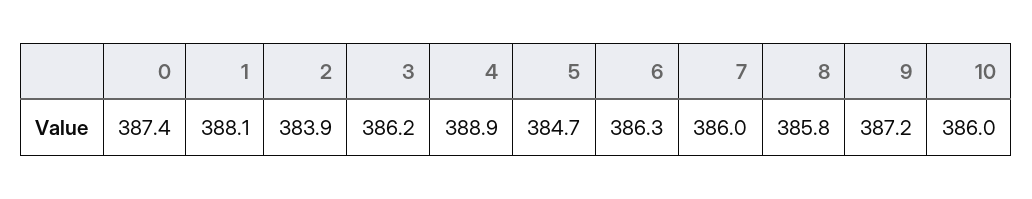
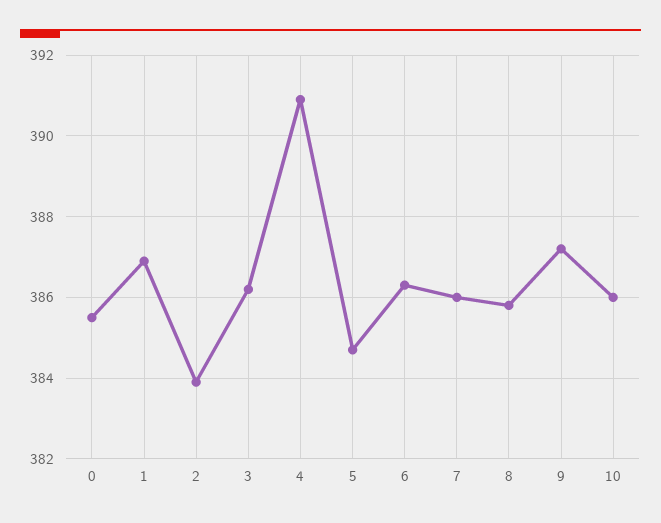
  {
-   "0": 387.4,
+   "0": 385.5,
-   "1": 388.1,
+   "1": 387,
    "2": 383.9,
    "3": 386.2,
-   "4": 388.9,
+   "4": 391,
    "5": 384.7,
    "6": 386.3,
    "7": 386,
    "8": 385.8,
    "9": 387.2,
    "10": 386
  }

